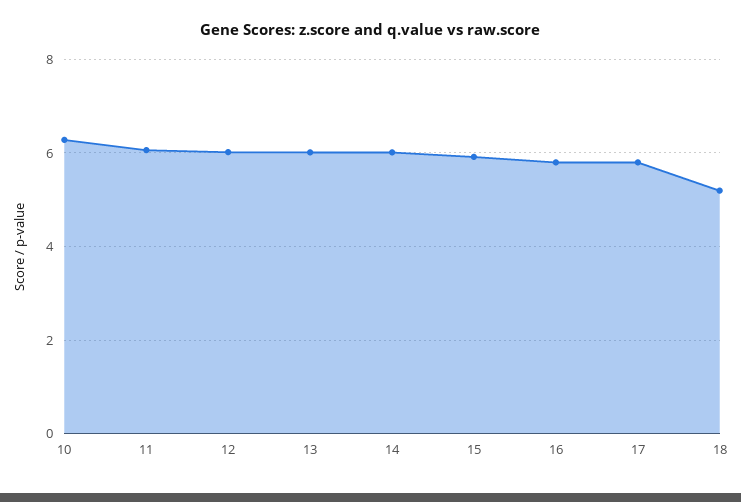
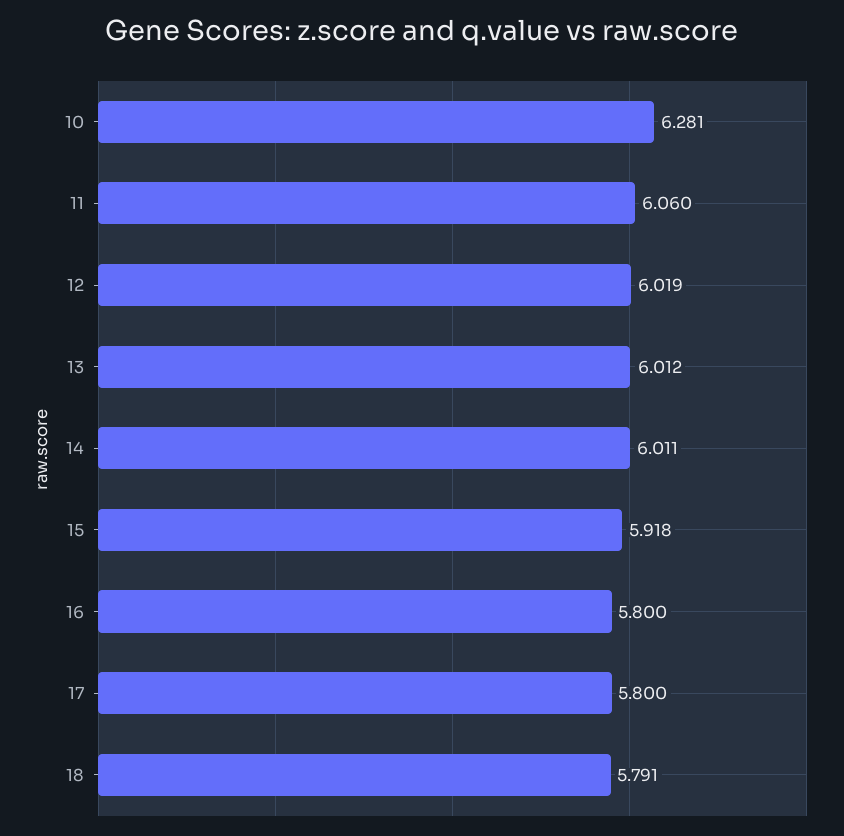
  {
    "10": 6.281,
    "11": 6.06,
    "12": 6.019,
    "13": 6.012,
    "14": 6.011,
    "15": 5.918,
    "16": 5.8,
    "17": 5.8,
-   "18": 5.2
+   "18": 5.791
  }

